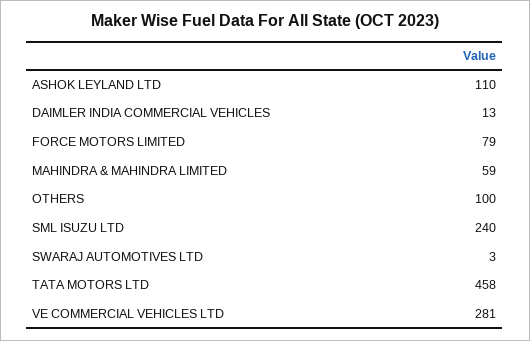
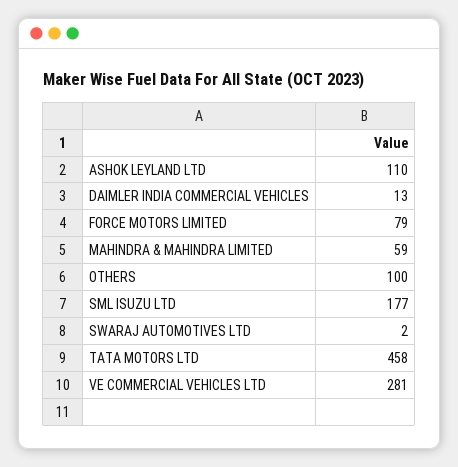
  {
    "ASHOK LEYLAND LTD": 110,
    "DAIMLER INDIA COMMERCIAL VEHICLES": 13,
    "FORCE MOTORS LIMITED": 79,
    "MAHINDRA & MAHINDRA LIMITED": 59,
    "OTHERS": 100,
-   "SML ISUZU LTD": 240,
+   "SML ISUZU LTD": 177,
-   "SWARAJ AUTOMOTIVES LTD": 3,
+   "SWARAJ AUTOMOTIVES LTD": 2,
    "TATA MOTORS LTD": 458,
    "VE COMMERCIAL VEHICLES LTD": 281
  }

